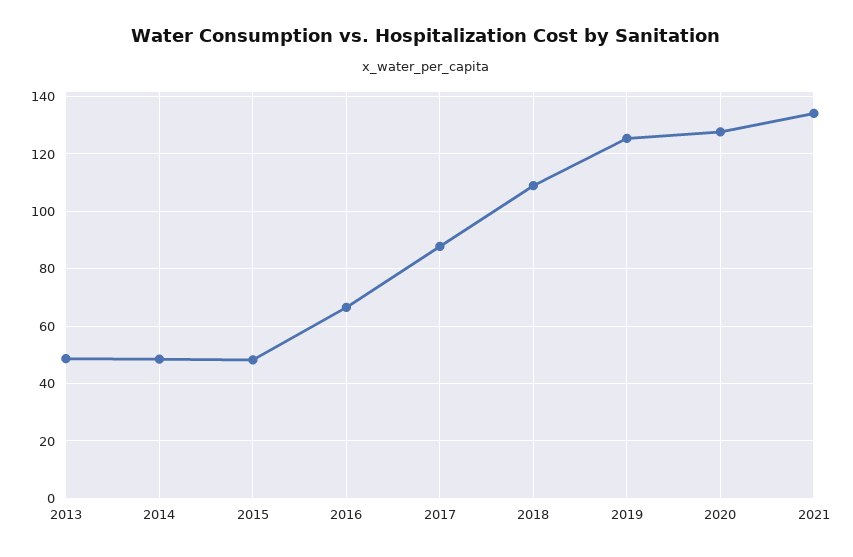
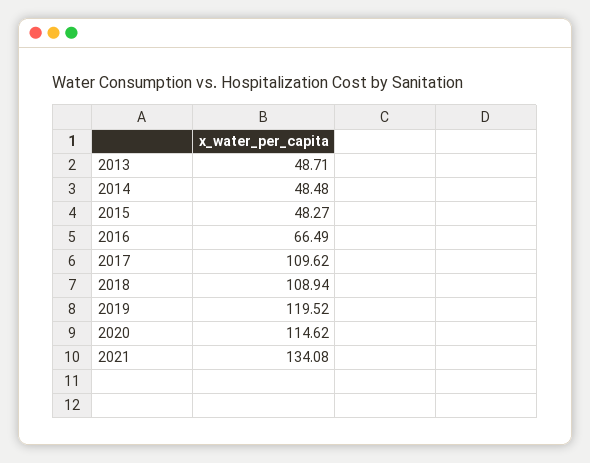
  {
    "2013": 48.71,
    "2014": 48.48,
    "2015": 48.27,
    "2016": 66.49,
-   "2017": 87.5,
+   "2017": 109.62,
    "2018": 108.94,
-   "2019": 125,
+   "2019": 119.52,
-   "2020": 127.5,
+   "2020": 114.62,
    "2021": 134.08
  }

